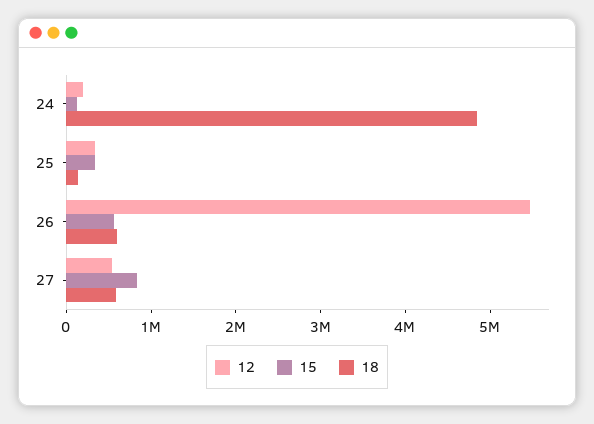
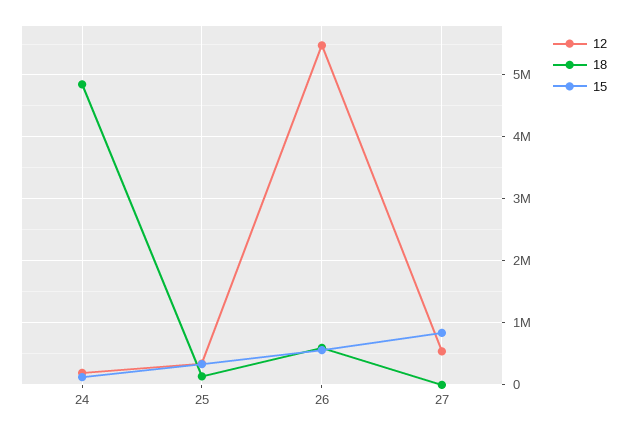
  {
    "12": {
      "24": 200000,
      "25": 300000,
      "26": 5500000,
      "27": 500000
    },
    "15": {
      "24": 100000,
      "25": 300000,
      "26": 600000,
      "27": 800000
    },
    "18": {
      "24": 4800000,
      "25": 100000,
      "26": 600000,
-     "27": 600000
+     "27": 0
    }
  }

